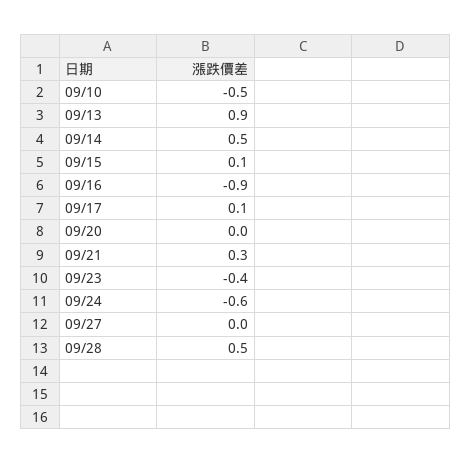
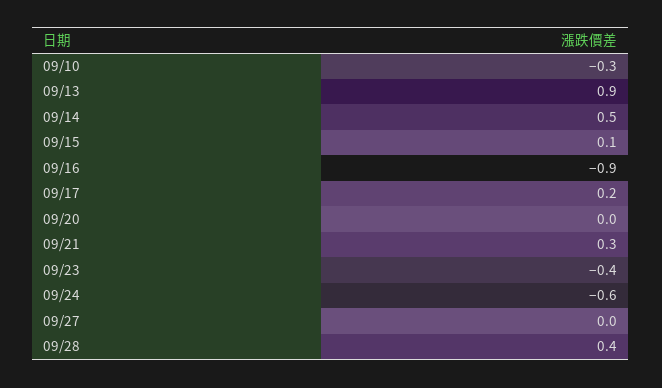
  {
-   "09/10": -0.5,
+   "09/10": -0.3,
    "09/13": 0.9,
    "09/14": 0.5,
    "09/15": 0.1,
    "09/16": -0.9,
-   "09/17": 0.1,
+   "09/17": 0.2,
    "09/20": 0,
    "09/21": 0.3,
    "09/23": -0.4,
    "09/24": -0.6,
    "09/27": 0,
-   "09/28": 0.5
+   "09/28": 0.4
  }

